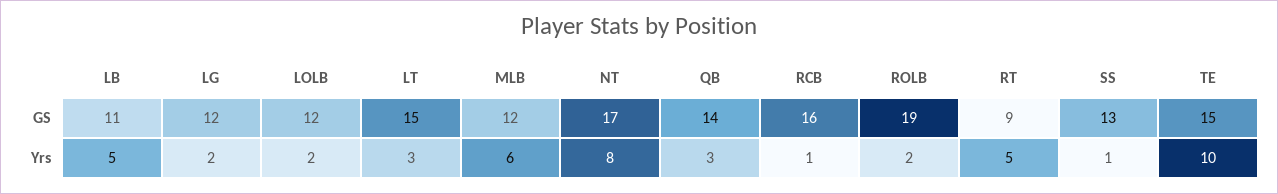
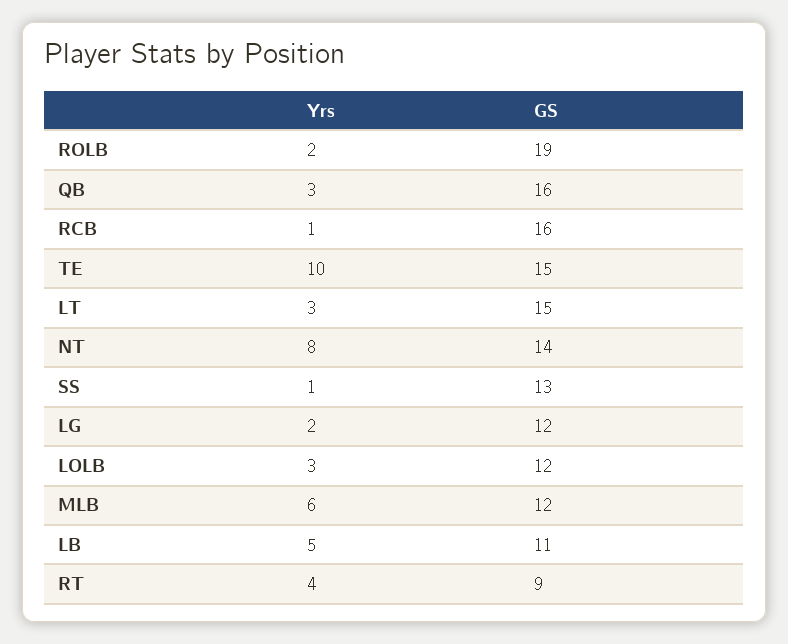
  {
    "LB": {
      "GS": 11,
      "Yrs": 5
    },
    "LG": {
      "GS": 12,
      "Yrs": 2
    },
    "LOLB": {
      "GS": 12,
-     "Yrs": 2
+     "Yrs": 3
    },
    "LT": {
      "GS": 15,
      "Yrs": 3
    },
    "MLB": {
      "GS": 12,
      "Yrs": 6
    },
    "NT": {
-     "GS": 17,
+     "GS": 14,
      "Yrs": 8
    },
    "QB": {
-     "GS": 14,
+     "GS": 16,
      "Yrs": 3
    },
    "RCB": {
      "GS": 16,
      "Yrs": 1
    },
    "ROLB": {
      "GS": 19,
      "Yrs": 2
    },
    "RT": {
      "GS": 9,
-     "Yrs": 5
+     "Yrs": 4
    },
    "SS": {
      "GS": 13,
      "Yrs": 1
    },
    "TE": {
      "GS": 15,
      "Yrs": 10
    }
  }

